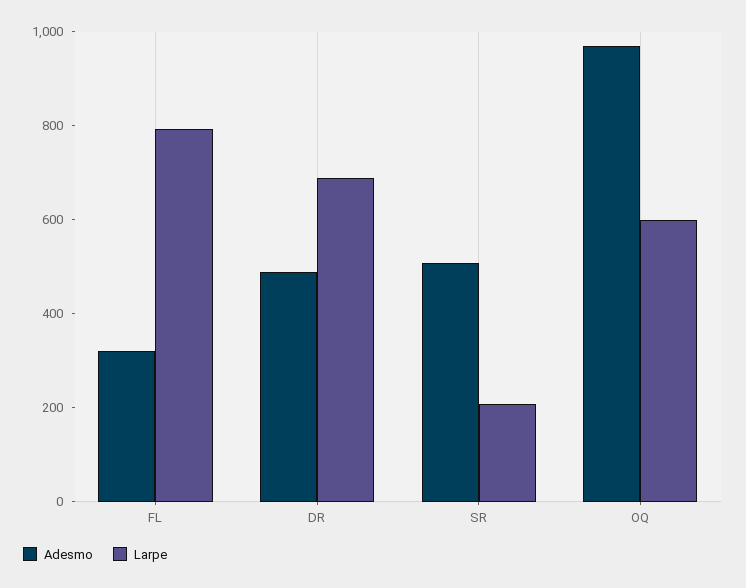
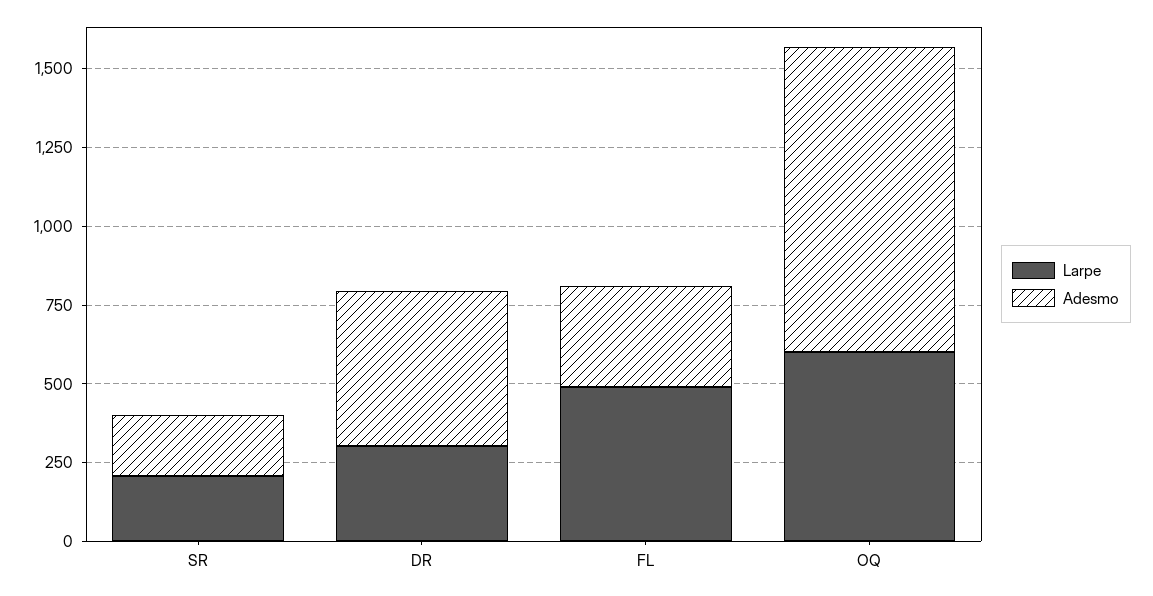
  {
    "Adesmo": {
      "FL": 300,
      "DR": 500,
-     "SR": 500,
+     "SR": 200,
      "OQ": 950
    },
    "Larpe": {
-     "FL": 800,
+     "FL": 500,
-     "DR": 700,
+     "DR": 300,
      "SR": 200,
      "OQ": 600
    }
  }

